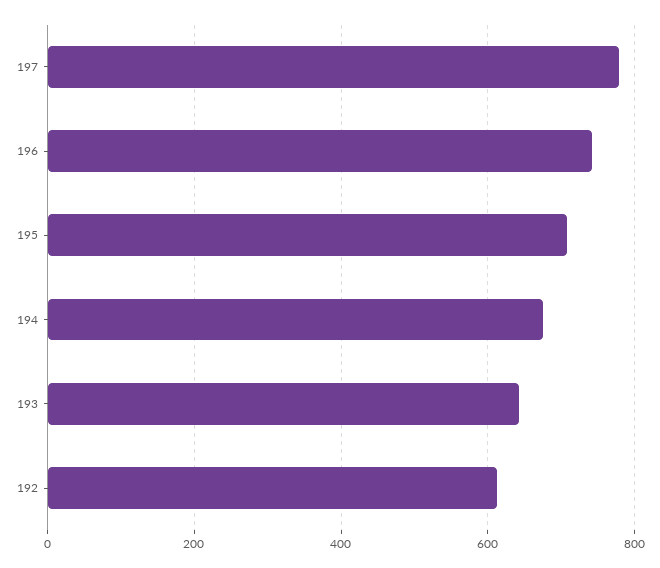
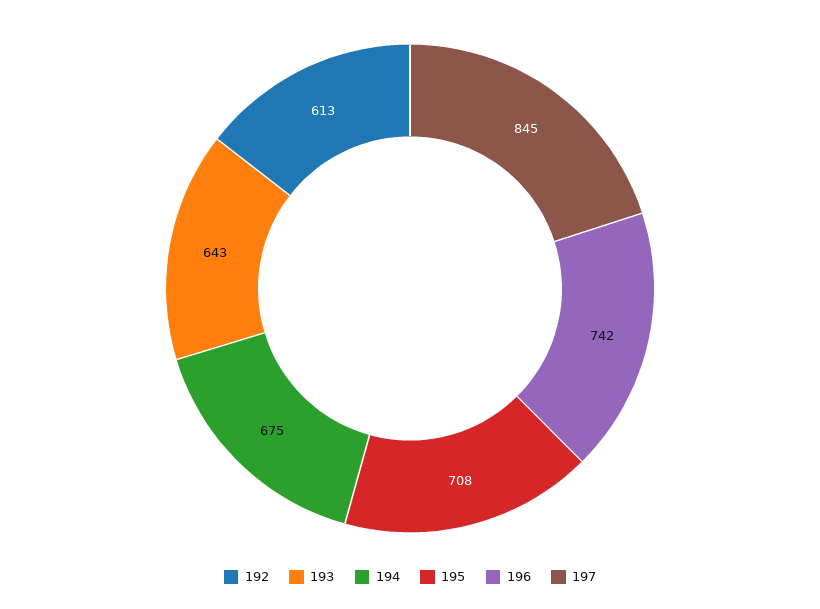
  {
-   "197": 780,
+   "197": 845,
    "196": 742,
    "195": 708,
    "194": 675,
    "193": 643,
    "192": 613
  }

